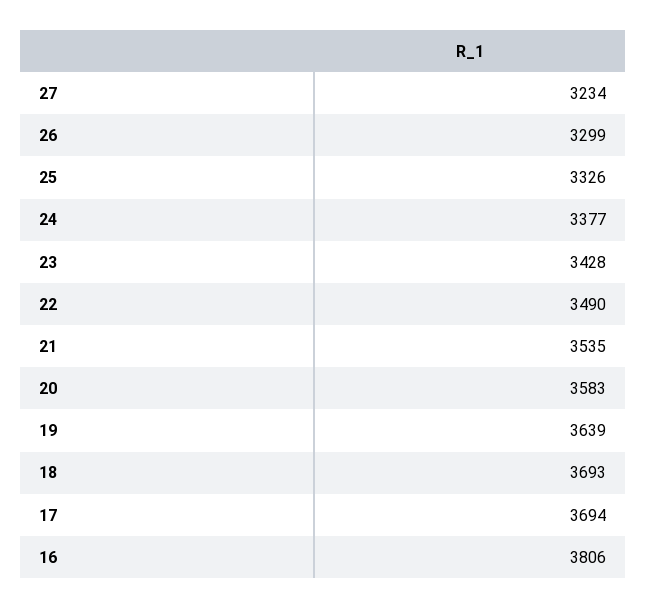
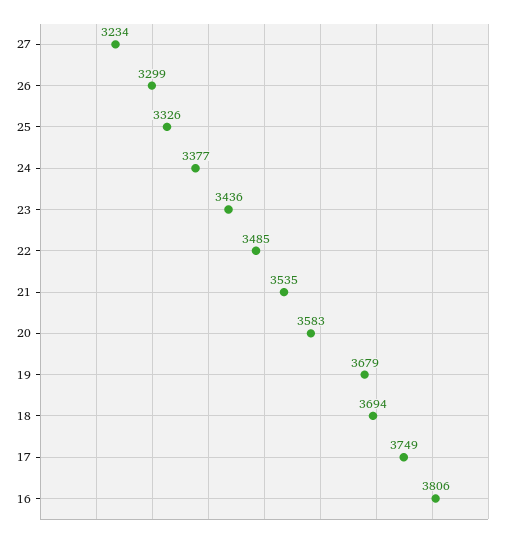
  {
    "27": 3234,
    "26": 3299,
    "25": 3326,
    "24": 3377,
-   "23": 3428,
+   "23": 3436,
-   "22": 3490,
+   "22": 3485,
    "21": 3535,
    "20": 3583,
-   "19": 3639,
+   "19": 3679,
-   "18": 3693,
+   "18": 3694,
-   "17": 3694,
+   "17": 3749,
    "16": 3806
  }

